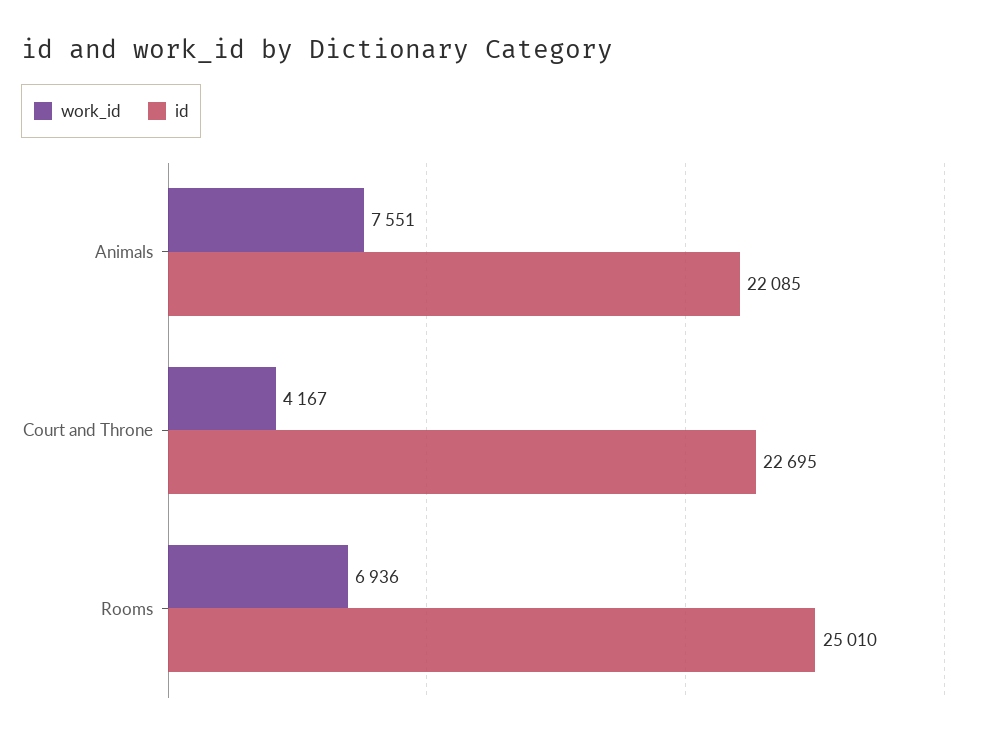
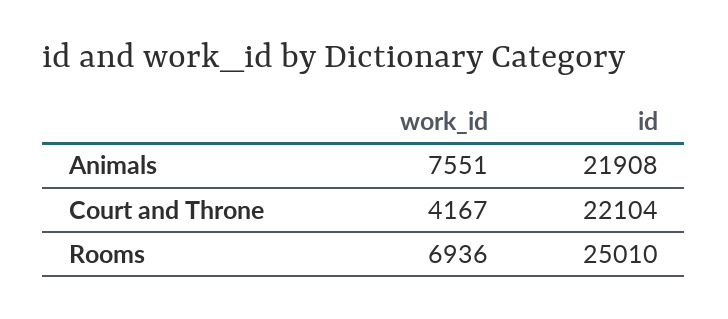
  {
    "work_id": {
      "Animals": 7551,
      "Court and Throne": 4167,
      "Rooms": 6936
    },
    "id": {
-     "Animals": 22085,
+     "Animals": 21908,
-     "Court and Throne": 22695,
+     "Court and Throne": 22104,
      "Rooms": 25010
    }
  }

